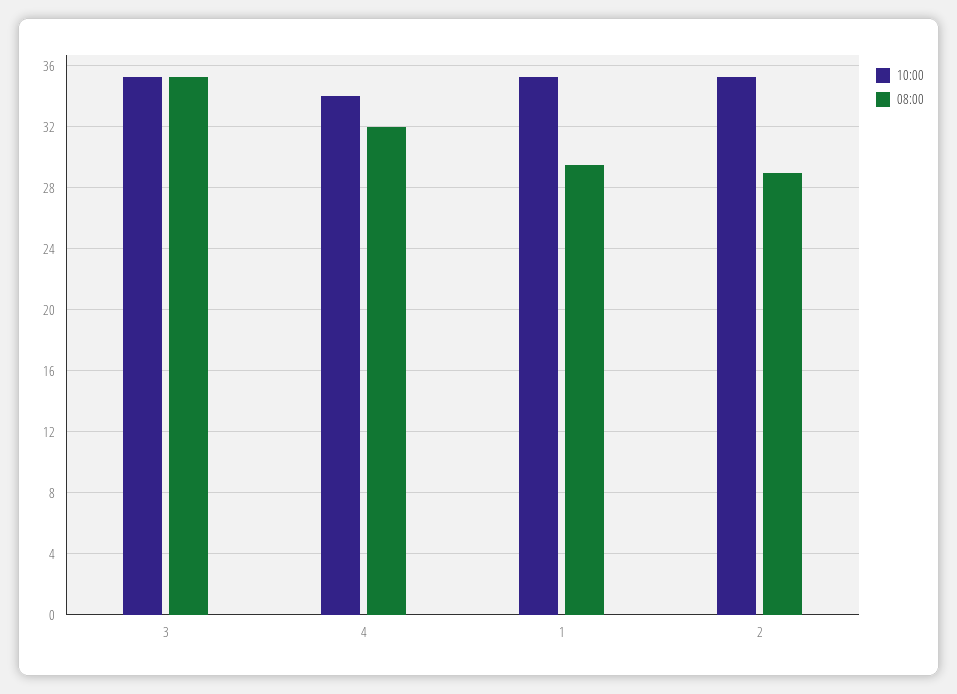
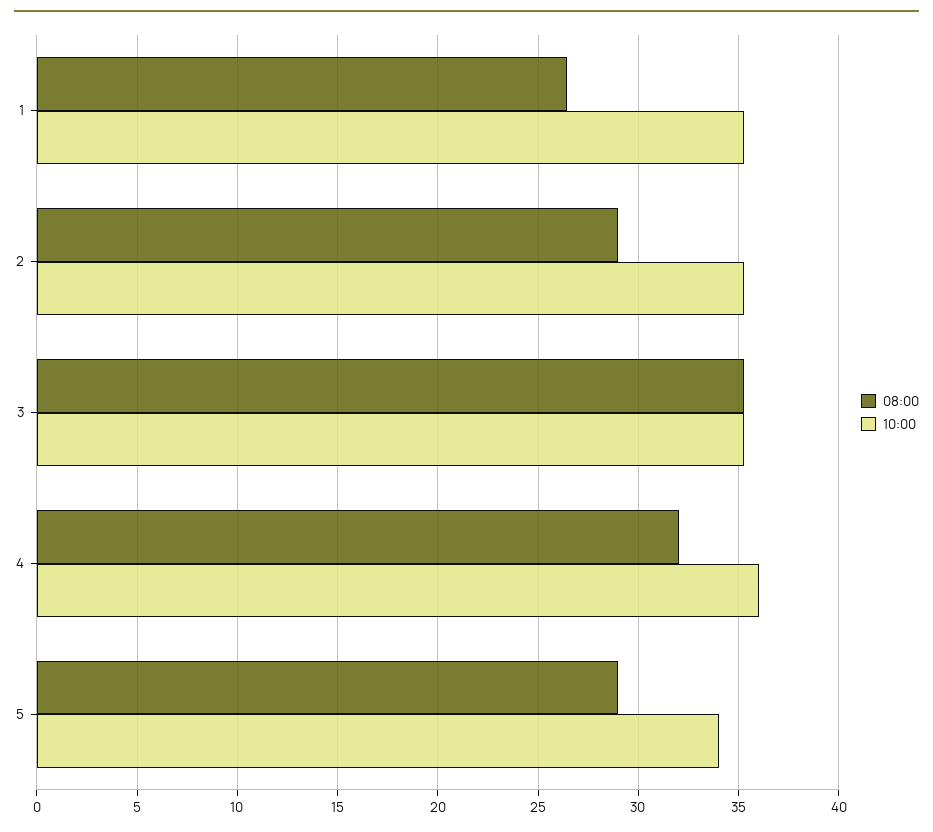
  {
    "10:00": {
      "3": 35.5,
-     "4": 34,
+     "4": 36,
      "1": 35.5,
-     "2": 35.5
+     "2": 35.5,
+     "5": 34
    },
    "08:00": {
      "3": 35.5,
      "4": 32,
-     "1": 29.5,
+     "1": 26.5,
-     "2": 29
+     "2": 29,
+     "5": 29
    }
  }

